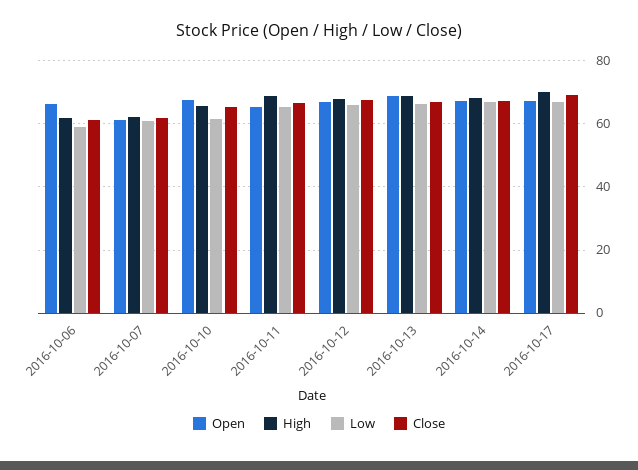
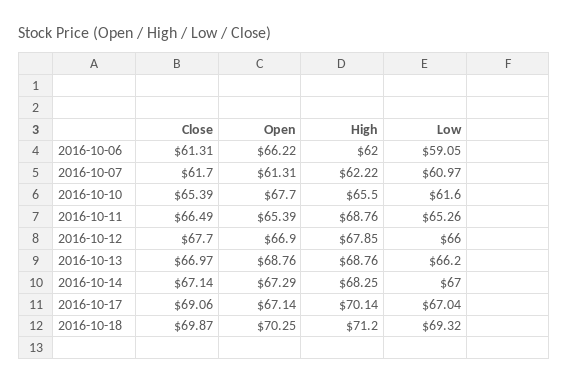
  {
    "Open": {
      "2016-10-06": 66.22,
      "2016-10-07": 61.31,
      "2016-10-10": 67.7,
      "2016-10-11": 65.39,
      "2016-10-12": 66.9,
      "2016-10-13": 68.76,
      "2016-10-14": 67.29,
-     "2016-10-17": 67.14
+     "2016-10-17": 67.14,
+     "2016-10-18": 70.25
    },
    "High": {
      "2016-10-06": 62,
      "2016-10-07": 62.22,
      "2016-10-10": 65.5,
      "2016-10-11": 68.76,
      "2016-10-12": 67.85,
      "2016-10-13": 68.76,
      "2016-10-14": 68.25,
-     "2016-10-17": 70.14
+     "2016-10-17": 70.14,
+     "2016-10-18": 71.2
    },
    "Low": {
      "2016-10-06": 59.05,
      "2016-10-07": 60.97,
      "2016-10-10": 61.6,
      "2016-10-11": 65.26,
      "2016-10-12": 66,
      "2016-10-13": 66.2,
      "2016-10-14": 67,
-     "2016-10-17": 67.04
+     "2016-10-17": 67.04,
+     "2016-10-18": 69.32
    },
    "Close": {
      "2016-10-06": 61.31,
      "2016-10-07": 61.7,
      "2016-10-10": 65.39,
      "2016-10-11": 66.49,
      "2016-10-12": 67.7,
      "2016-10-13": 66.97,
      "2016-10-14": 67.14,
-     "2016-10-17": 69.06
+     "2016-10-17": 69.06,
+     "2016-10-18": 69.87
    }
  }

